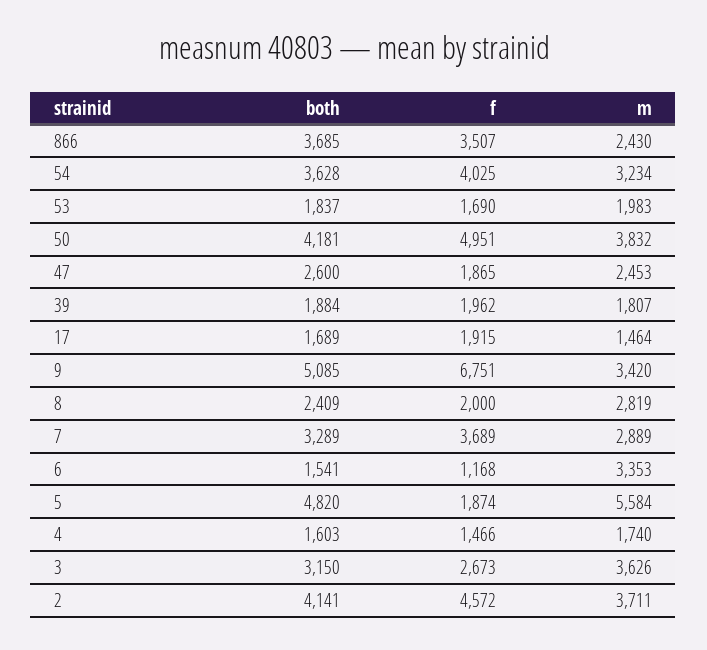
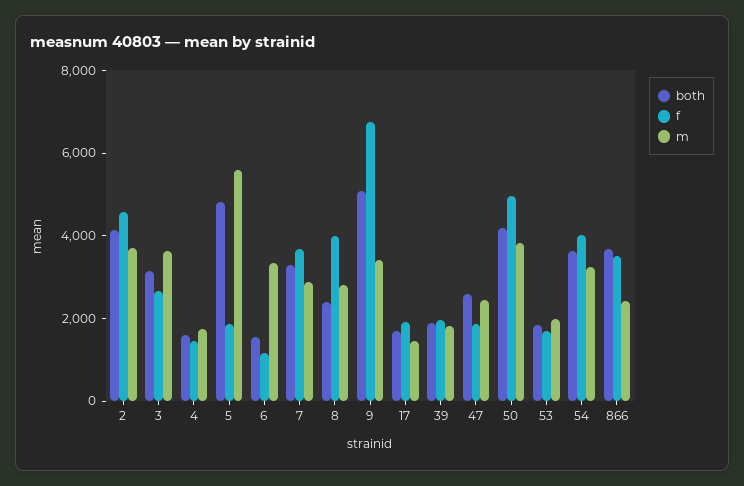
  {
    "both": {
      "866": 3685,
      "54": 3628,
      "53": 1837,
      "50": 4181,
      "47": 2600,
      "39": 1884,
      "17": 1689,
      "9": 5085,
      "8": 2409,
      "7": 3289,
      "6": 1541,
      "5": 4820,
      "4": 1603,
      "3": 3150,
      "2": 4141
    },
    "f": {
      "866": 3507,
      "54": 4025,
      "53": 1690,
      "50": 4951,
      "47": 1865,
      "39": 1962,
      "17": 1915,
      "9": 6751,
-     "8": 2000,
+     "8": 4000,
      "7": 3689,
      "6": 1168,
      "5": 1874,
      "4": 1466,
      "3": 2673,
      "2": 4572
    },
    "m": {
      "866": 2430,
      "54": 3234,
      "53": 1983,
      "50": 3832,
      "47": 2453,
      "39": 1807,
      "17": 1464,
      "9": 3420,
      "8": 2819,
      "7": 2889,
      "6": 3353,
      "5": 5584,
      "4": 1740,
      "3": 3626,
      "2": 3711
    }
  }

